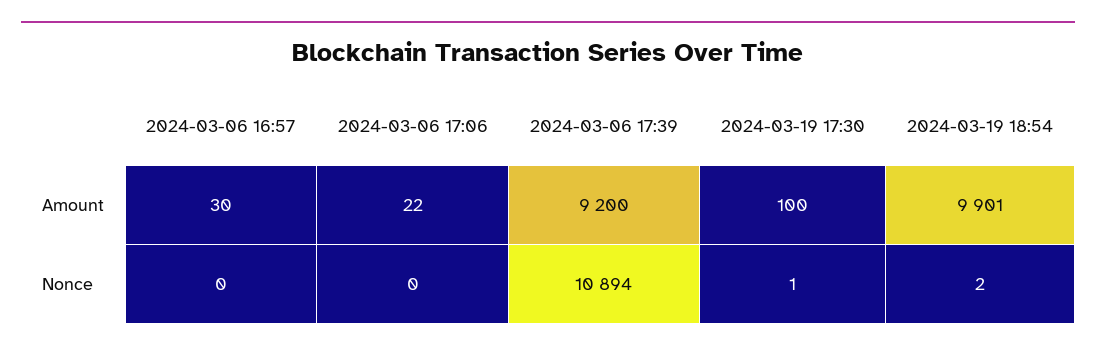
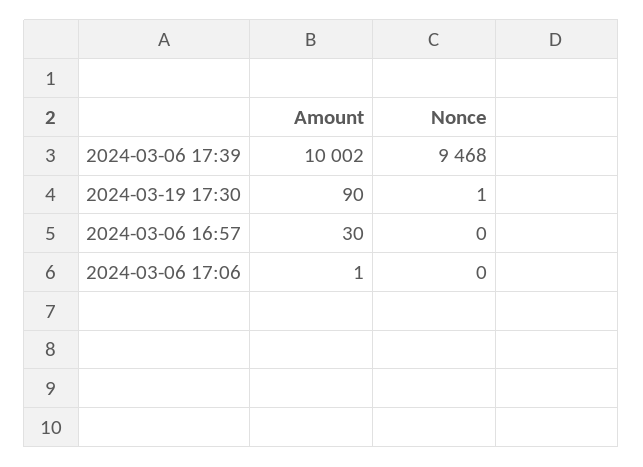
  {
    "2024-03-06 16:57": {
      "Amount": 30,
      "Nonce": 0
    },
    "2024-03-06 17:06": {
-     "Amount": 22,
+     "Amount": 1,
      "Nonce": 0
    },
    "2024-03-06 17:39": {
-     "Amount": 9200,
+     "Amount": 10002,
-     "Nonce": 10894
+     "Nonce": 9468
    },
    "2024-03-19 17:30": {
-     "Amount": 100,
+     "Amount": 90,
      "Nonce": 1
-   },
+   }
-   "2024-03-19 18:54": {
-     "Amount": 9901,
-     "Nonce": 2
-   }
  }

